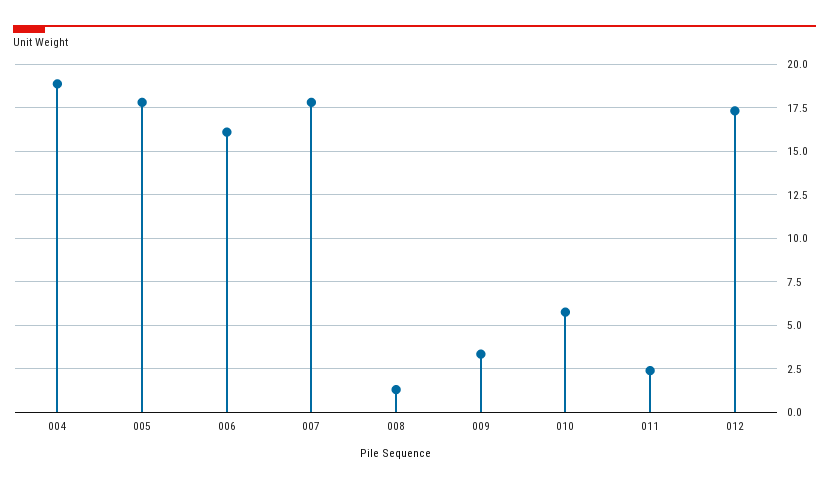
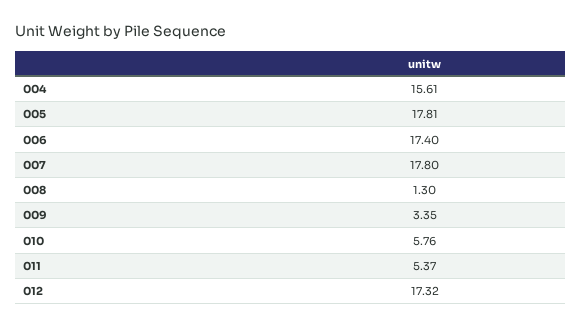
  {
-   "004": 19,
+   "004": 15.61,
    "005": 17.81,
-   "006": 16,
+   "006": 17.4,
    "007": 17.8,
    "008": 1.3,
    "009": 3.35,
    "010": 5.76,
-   "011": 2.5,
+   "011": 5.37,
    "012": 17.32
  }

